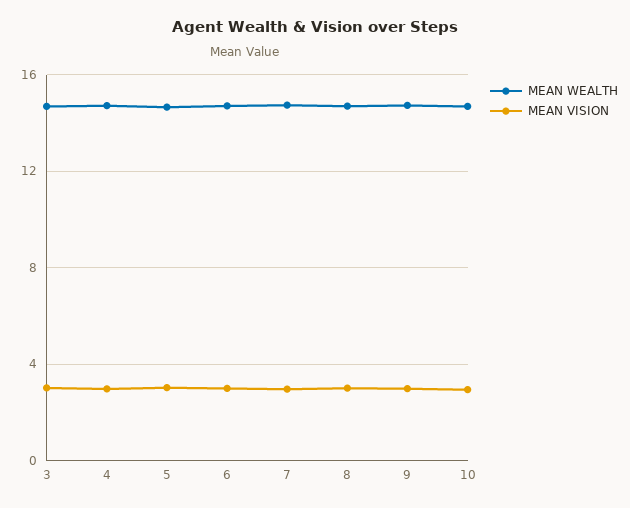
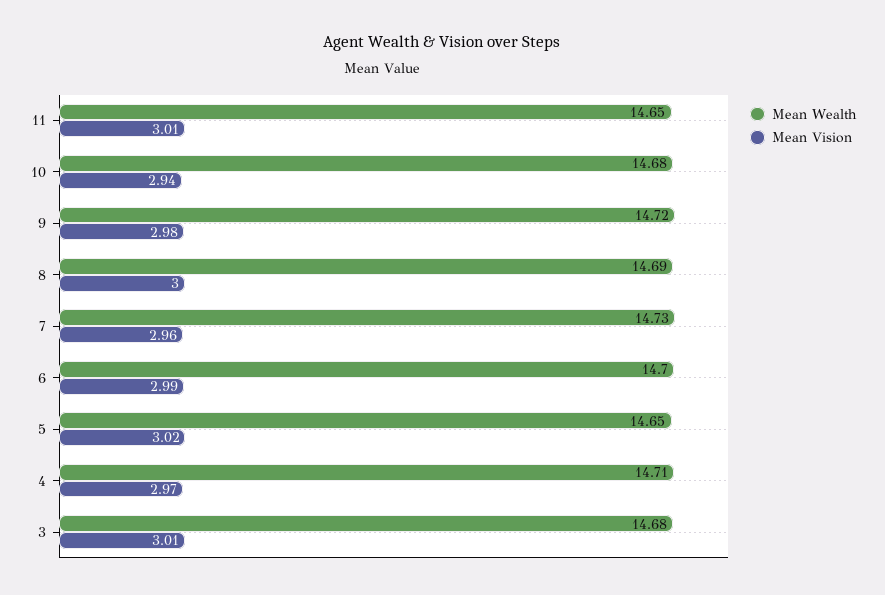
  {
    "MEAN WEALTH": {
      "3": 14.68,
      "4": 14.71,
      "5": 14.65,
      "6": 14.7,
      "7": 14.73,
      "8": 14.69,
      "9": 14.72,
-     "10": 14.68
+     "10": 14.68,
+     "11": 14.65
    },
    "MEAN VISION": {
      "3": 3.01,
      "4": 2.97,
      "5": 3.02,
      "6": 2.99,
      "7": 2.96,
      "8": 3,
      "9": 2.98,
-     "10": 2.94
+     "10": 2.94,
+     "11": 3.01
    }
  }

